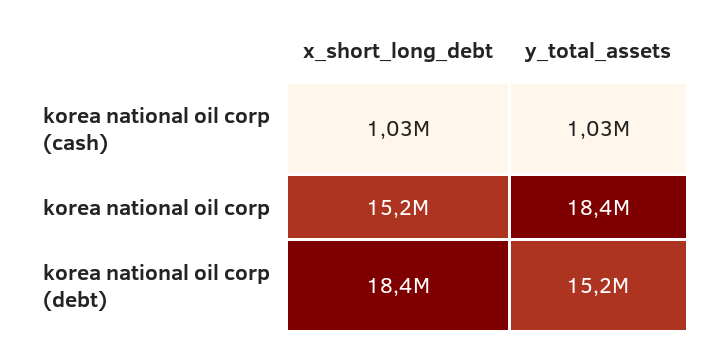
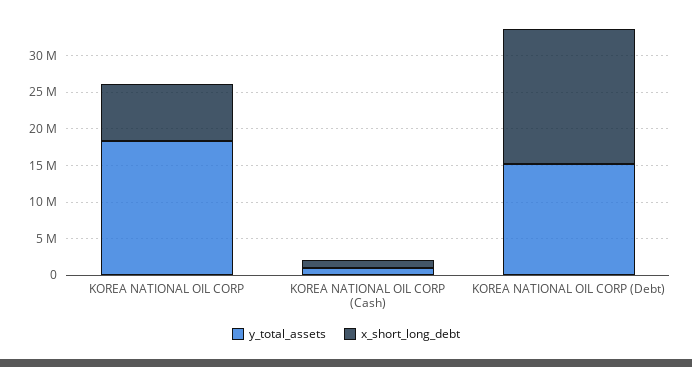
  {
    "x_short_long_debt": {
      "korea national oil corp (cash)": 1030000,
-     "korea national oil corp": 15200000,
+     "korea national oil corp": 7500000,
      "korea national oil corp (debt)": 18400000
    },
    "y_total_assets": {
      "korea national oil corp (cash)": 1030000,
      "korea national oil corp": 18400000,
      "korea national oil corp (debt)": 15200000
    }
  }

